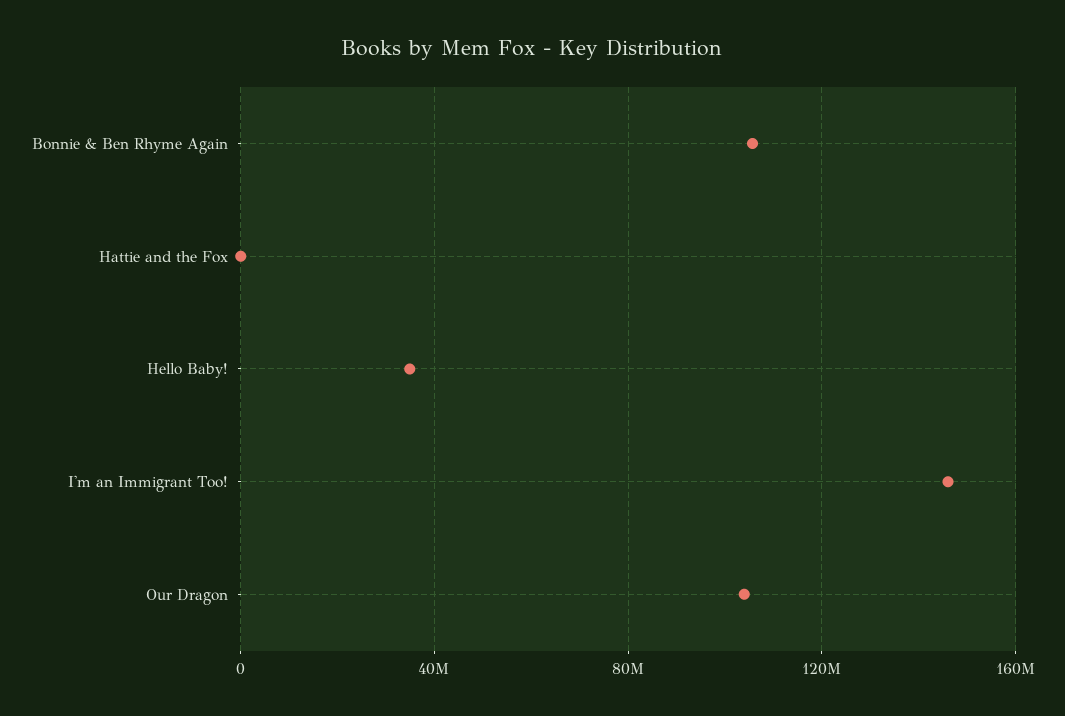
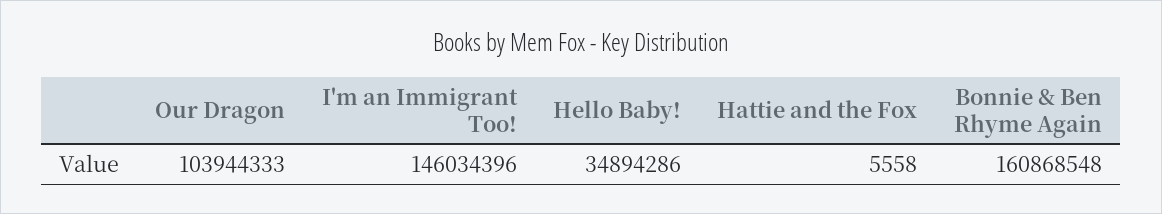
  {
-   "Bonnie & Ben Rhyme Again": 105000000,
+   "Bonnie & Ben Rhyme Again": 160868548,
    "Hattie and the Fox": 5558,
    "Hello Baby!": 34894286,
    "I'm an Immigrant Too!": 146034396,
    "Our Dragon": 103944333
  }

